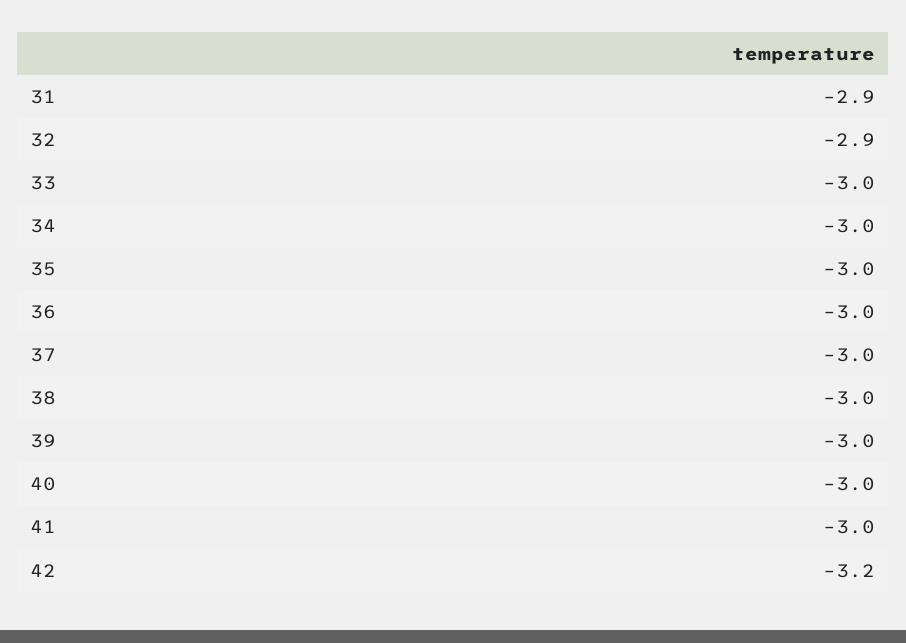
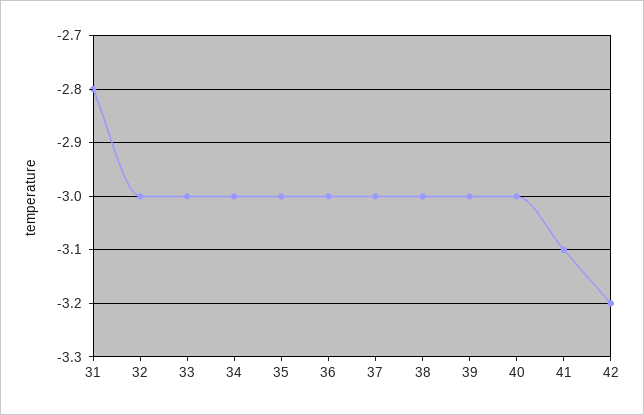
  {
-   "31": -2.9,
+   "31": -2.8,
-   "32": -2.9,
+   "32": -3,
    "33": -3,
    "34": -3,
    "35": -3,
    "36": -3,
    "37": -3,
    "38": -3,
    "39": -3,
    "40": -3,
-   "41": -3,
+   "41": -3.1,
    "42": -3.2
  }

